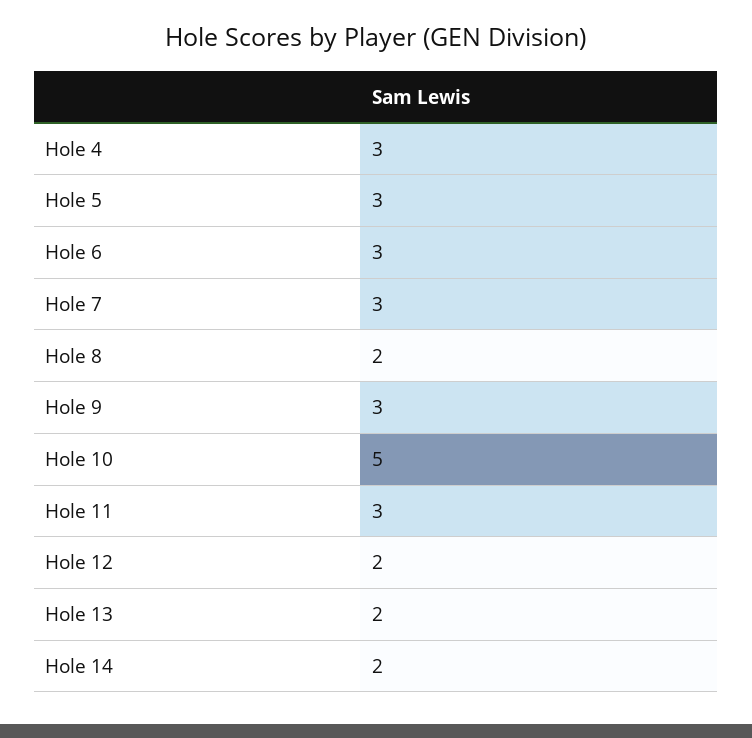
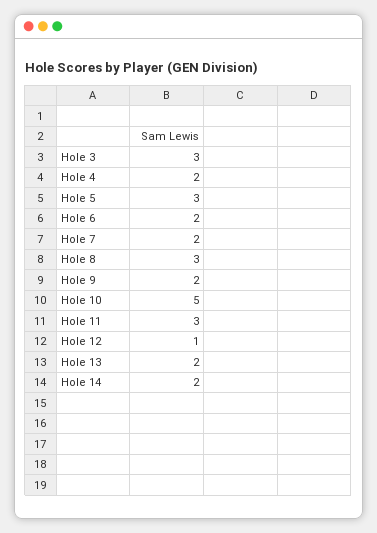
  {
-   "Hole 4": 3,
+   "Hole 4": 2,
    "Hole 5": 3,
-   "Hole 6": 3,
+   "Hole 6": 2,
-   "Hole 7": 3,
+   "Hole 7": 2,
-   "Hole 8": 2,
+   "Hole 8": 3,
-   "Hole 9": 3,
+   "Hole 9": 2,
    "Hole 10": 5,
    "Hole 11": 3,
-   "Hole 12": 2,
+   "Hole 12": 1,
    "Hole 13": 2,
-   "Hole 14": 2
+   "Hole 14": 2,
+   "Hole 3": 3
  }

